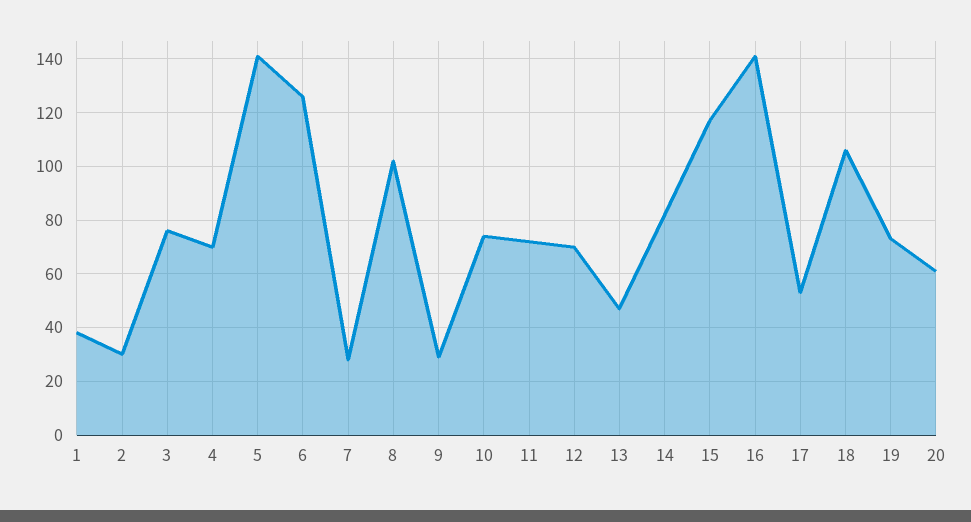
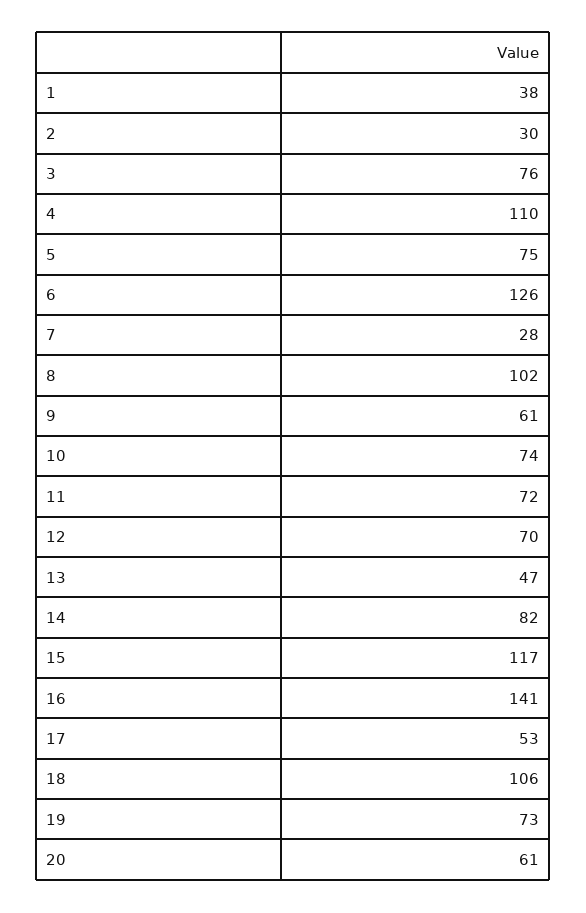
  {
    "1": 38,
    "2": 30,
    "3": 76,
-   "4": 70,
+   "4": 110,
-   "5": 140,
+   "5": 75,
    "6": 126,
    "7": 28,
    "8": 102,
-   "9": 30,
+   "9": 61,
    "10": 74,
    "11": 72,
    "12": 70,
    "13": 47,
    "14": 82,
    "15": 117,
    "16": 141,
    "17": 53,
    "18": 106,
    "19": 73,
    "20": 61
  }

